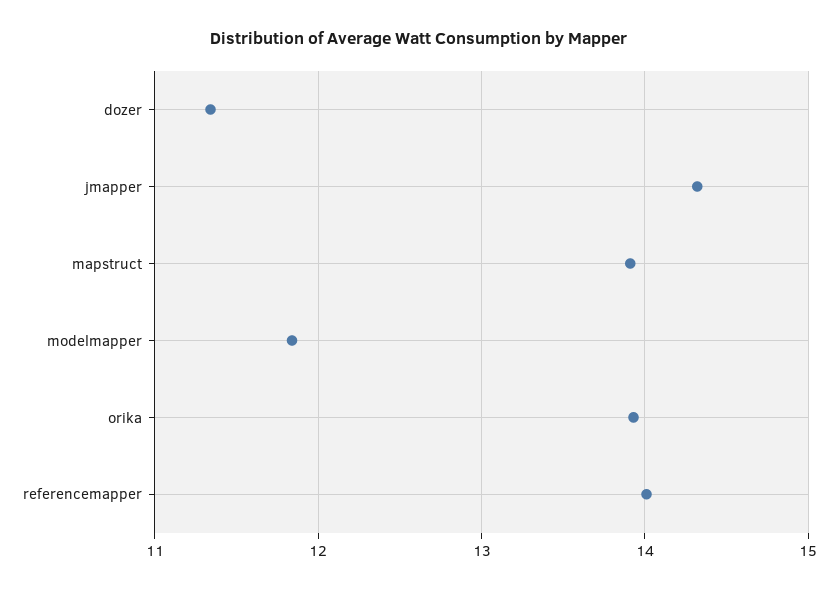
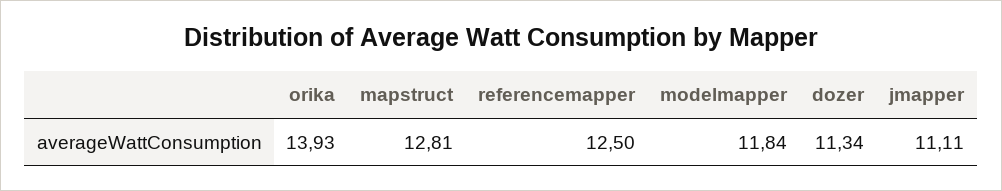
  {
    "dozer": 11.34,
-   "jmapper": 14.3,
+   "jmapper": 11.11,
-   "mapstruct": 13.9,
+   "mapstruct": 12.81,
    "modelmapper": 11.84,
    "orika": 13.93,
-   "referencemapper": 14
+   "referencemapper": 12.5
  }

